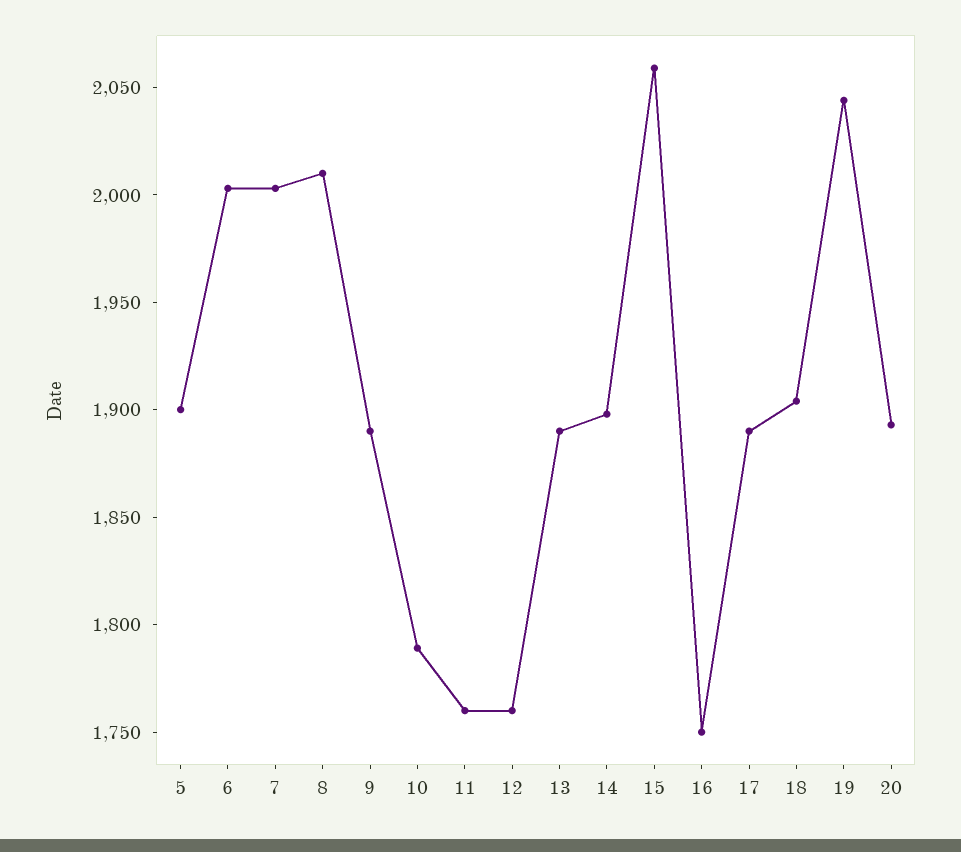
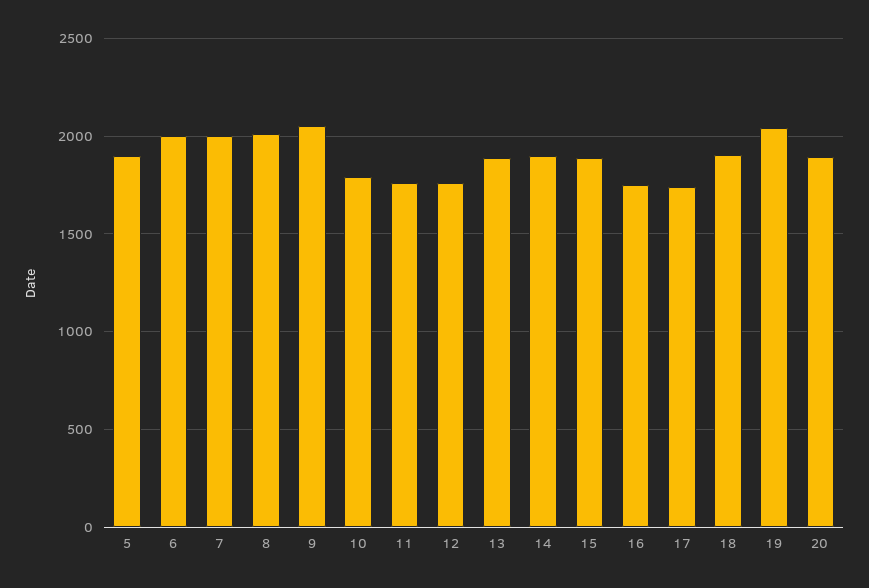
  {
    "5": 1900,
    "6": 2000,
    "7": 2000,
    "8": 2010,
-   "9": 1890,
+   "9": 2050,
    "10": 1790,
    "11": 1760,
    "12": 1760,
    "13": 1890,
    "14": 1900,
-   "15": 2060,
+   "15": 1900,
    "16": 1750,
-   "17": 1890,
+   "17": 1750,
    "18": 1900,
    "19": 2040,
    "20": 1890
  }

